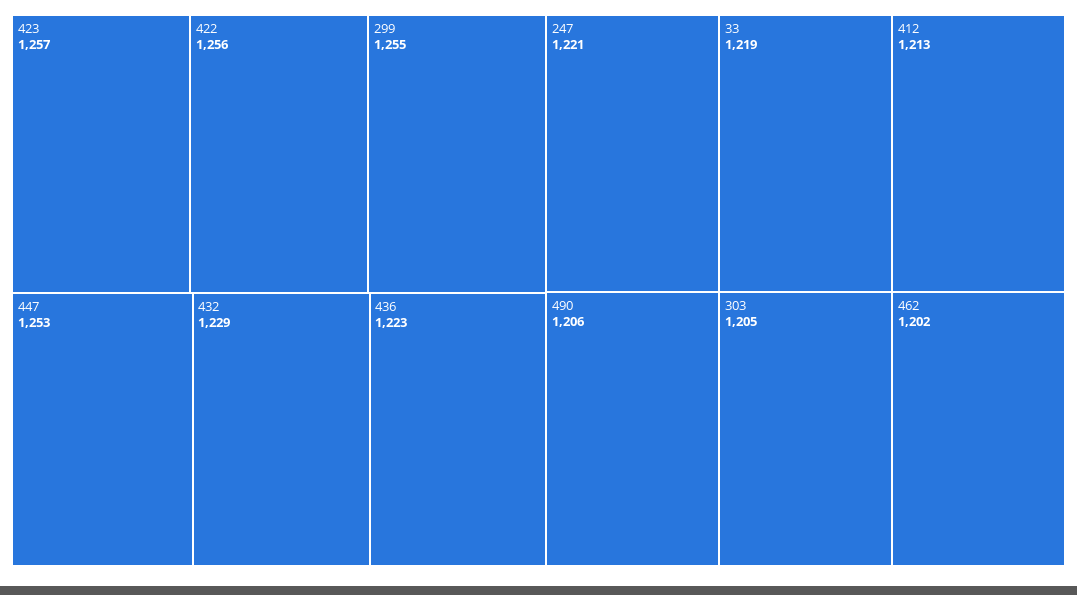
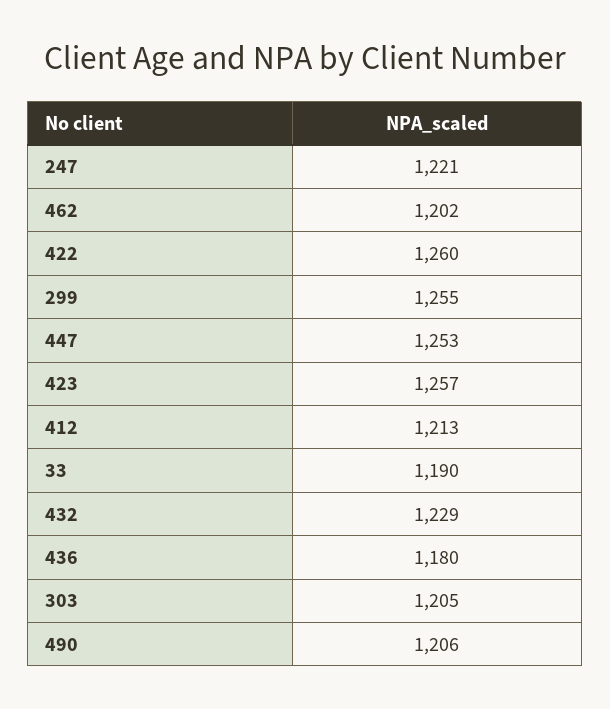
  {
    "423": 1257,
-   "422": 1256,
+   "422": 1260,
    "299": 1255,
    "447": 1253,
    "432": 1229,
-   "436": 1223,
+   "436": 1180,
    "247": 1221,
-   "33": 1219,
+   "33": 1190,
    "412": 1213,
    "490": 1206,
    "303": 1205,
    "462": 1202
  }

